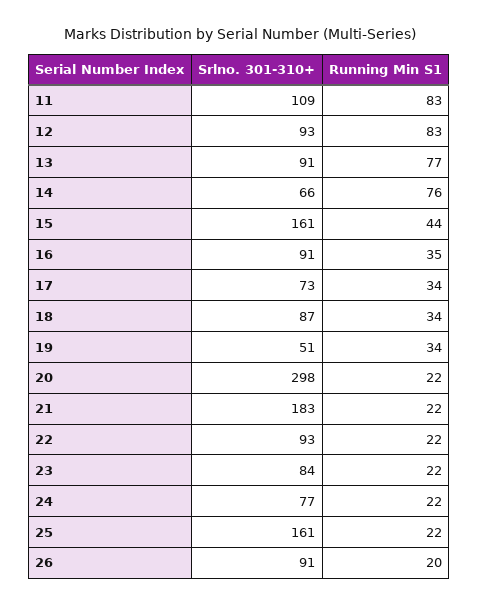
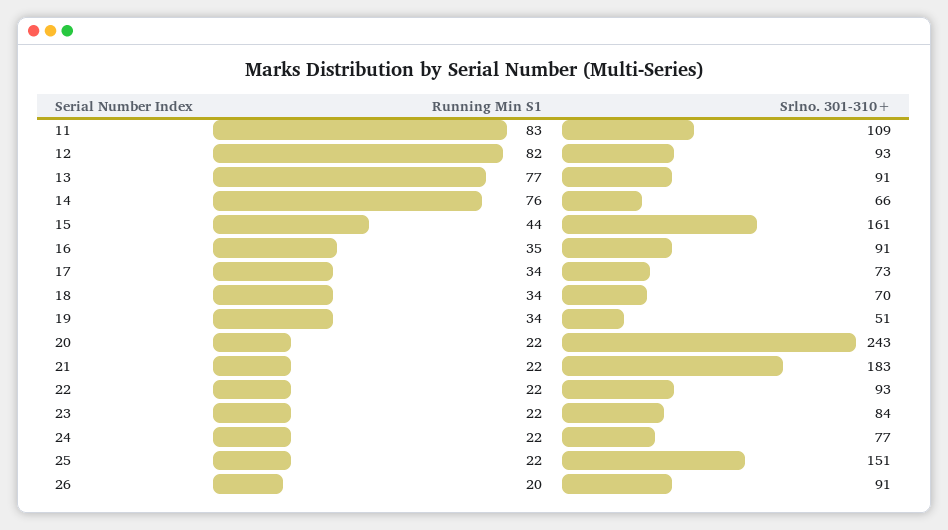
  {
    "Srlno. 301-310+": {
      "11": 109,
      "12": 93,
      "13": 91,
      "14": 66,
      "15": 161,
      "16": 91,
      "17": 73,
-     "18": 87,
+     "18": 70,
      "19": 51,
-     "20": 298,
+     "20": 243,
      "21": 183,
      "22": 93,
      "23": 84,
      "24": 77,
-     "25": 161,
+     "25": 151,
      "26": 91
    },
    "Running Min S1": {
      "11": 83,
-     "12": 83,
+     "12": 82,
      "13": 77,
      "14": 76,
      "15": 44,
      "16": 35,
      "17": 34,
      "18": 34,
      "19": 34,
      "20": 22,
      "21": 22,
      "22": 22,
      "23": 22,
      "24": 22,
      "25": 22,
      "26": 20
    }
  }

